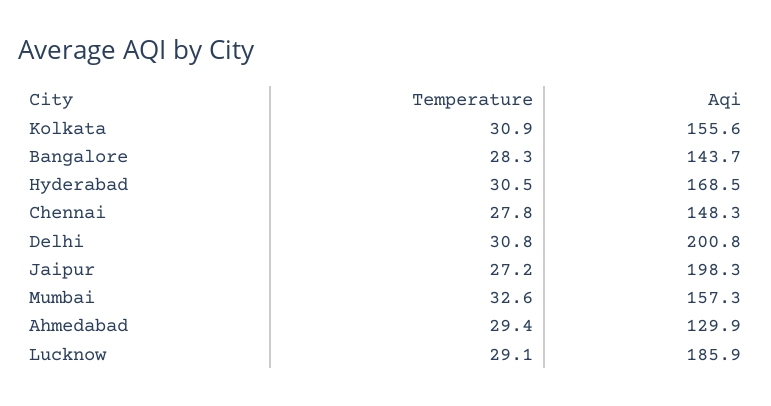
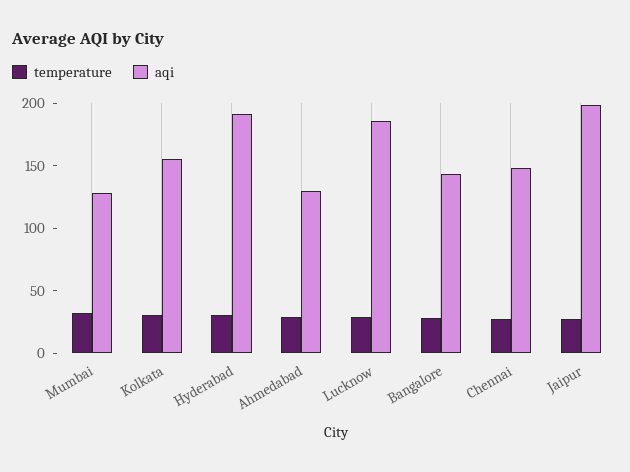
  {
    "Temperature": {
      "Kolkata": 30.9,
      "Bangalore": 28.3,
      "Hyderabad": 30.5,
      "Chennai": 27.8,
-     "Delhi": 30.8,
      "Jaipur": 27.2,
      "Mumbai": 32.6,
      "Ahmedabad": 29.4,
      "Lucknow": 29.1
    },
    "Aqi": {
      "Kolkata": 155.6,
      "Bangalore": 143.7,
-     "Hyderabad": 168.5,
+     "Hyderabad": 190,
      "Chennai": 148.3,
-     "Delhi": 200.8,
      "Jaipur": 198.3,
-     "Mumbai": 157.3,
+     "Mumbai": 130,
      "Ahmedabad": 129.9,
      "Lucknow": 185.9
    }
  }

